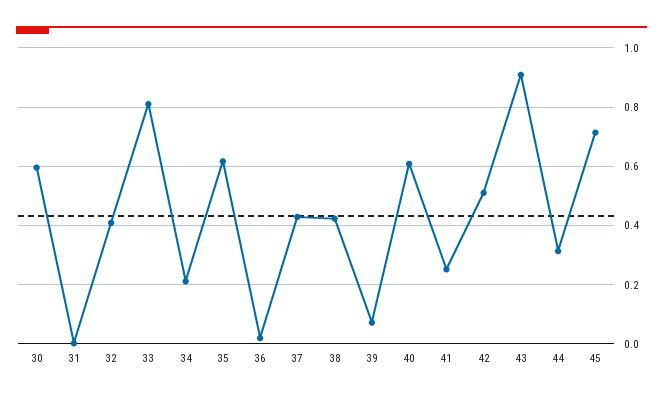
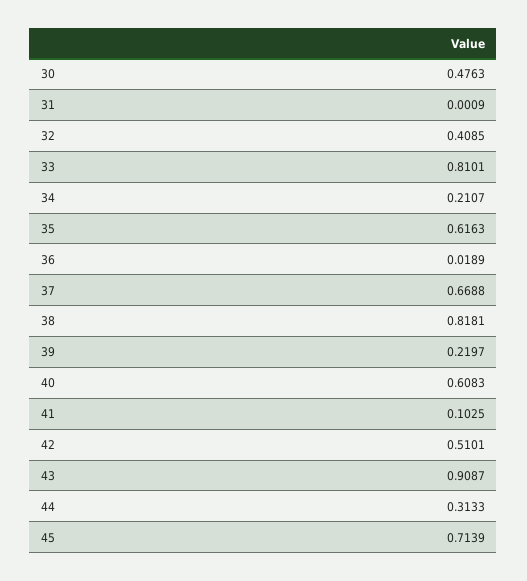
  {
-   "30": 0.6,
+   "30": 0.4763,
    "31": 0.0009,
    "32": 0.4085,
    "33": 0.8101,
    "34": 0.2107,
    "35": 0.6163,
    "36": 0.0189,
-   "37": 0.425,
+   "37": 0.6688,
-   "38": 0.425,
+   "38": 0.8181,
-   "39": 0.075,
+   "39": 0.2197,
    "40": 0.6083,
-   "41": 0.25,
+   "41": 0.1025,
    "42": 0.5101,
    "43": 0.9087,
    "44": 0.3133,
    "45": 0.7139
  }

